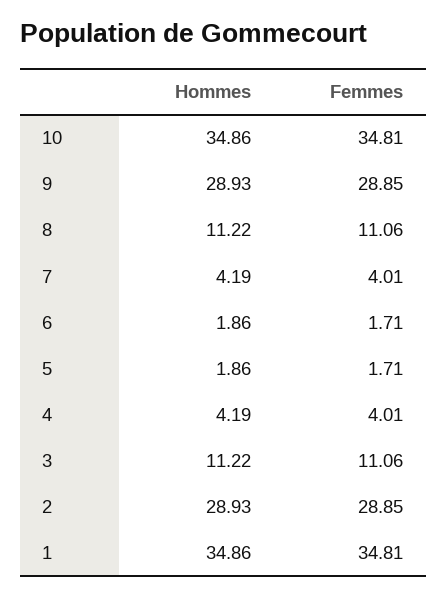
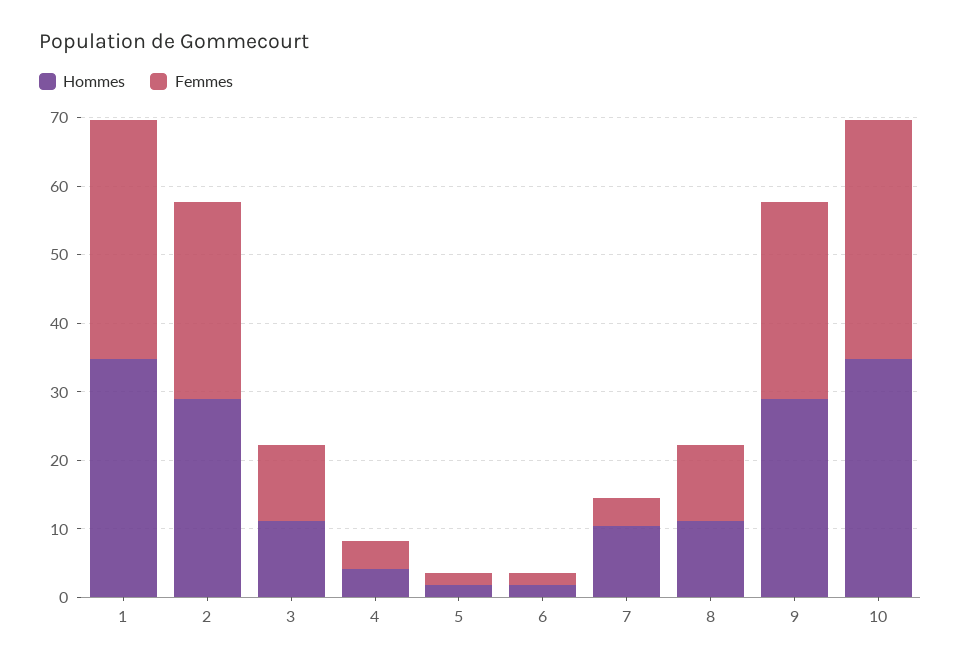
  {
    "Hommes": {
      "10": 34.86,
      "9": 28.93,
      "8": 11.22,
-     "7": 4.19,
+     "7": 10,
      "6": 1.86,
      "5": 1.86,
      "4": 4.19,
      "3": 11.22,
      "2": 28.93,
      "1": 34.86
    },
    "Femmes": {
      "10": 34.81,
      "9": 28.85,
      "8": 11.06,
      "7": 4.01,
      "6": 1.71,
      "5": 1.71,
      "4": 4.01,
      "3": 11.06,
      "2": 28.85,
      "1": 34.81
    }
  }

